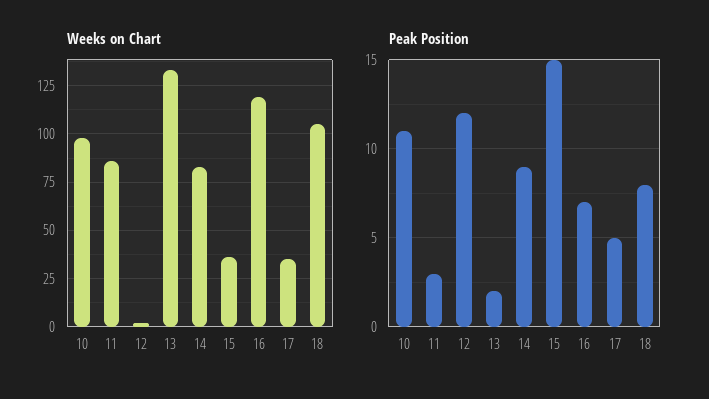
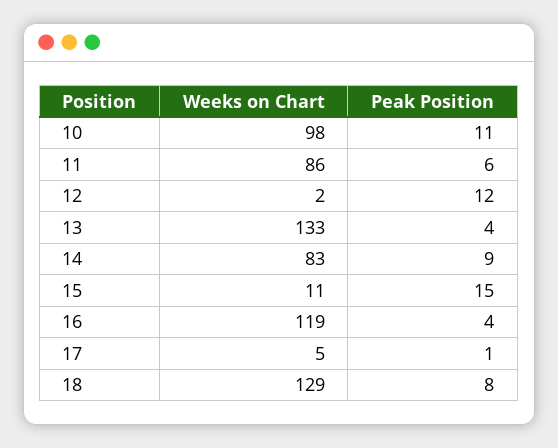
  {
    "Weeks on Chart": {
      "10": 98,
      "11": 86,
      "12": 2,
      "13": 133,
      "14": 83,
-     "15": 35,
+     "15": 11,
      "16": 119,
-     "17": 35,
+     "17": 5,
-     "18": 105
+     "18": 129
    },
    "Peak Position": {
      "10": 11,
-     "11": 3,
+     "11": 6,
      "12": 12,
-     "13": 2,
+     "13": 4,
      "14": 9,
      "15": 15,
-     "16": 7,
+     "16": 4,
-     "17": 5,
+     "17": 1,
      "18": 8
    }
  }

